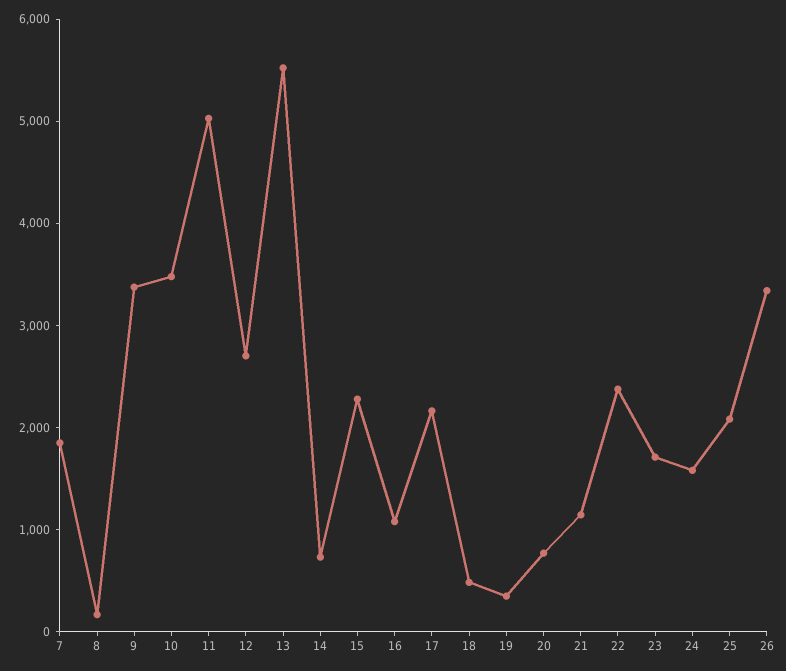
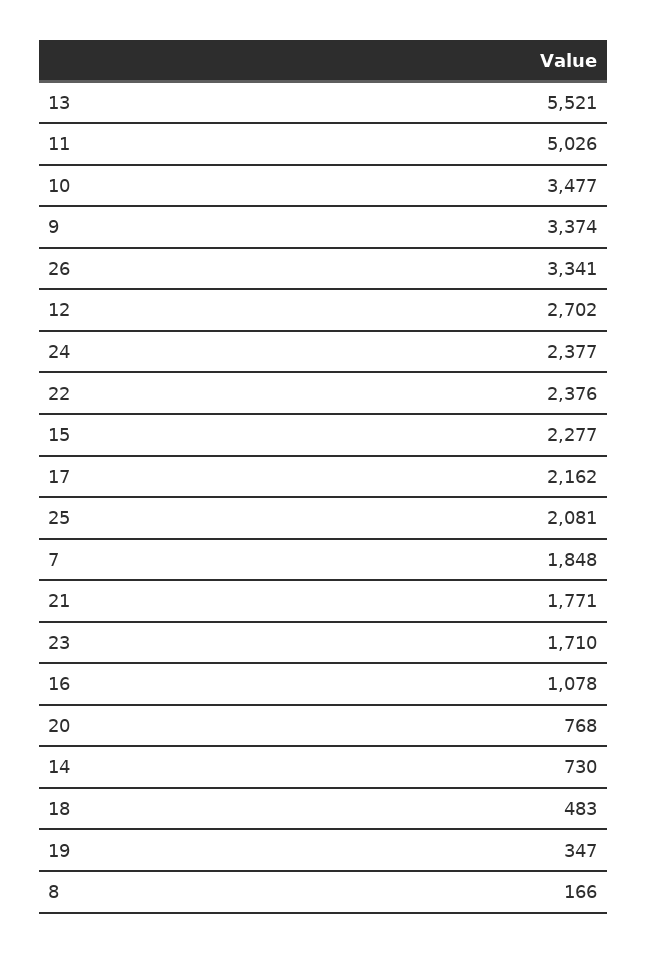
  {
    "7": 1848,
    "8": 166,
    "9": 3374,
    "10": 3477,
    "11": 5026,
    "12": 2702,
    "13": 5521,
    "14": 730,
    "15": 2277,
    "16": 1078,
    "17": 2162,
    "18": 483,
    "19": 347,
    "20": 768,
-   "21": 1200,
+   "21": 1771,
    "22": 2376,
    "23": 1710,
-   "24": 1600,
+   "24": 2377,
    "25": 2081,
    "26": 3341
  }

